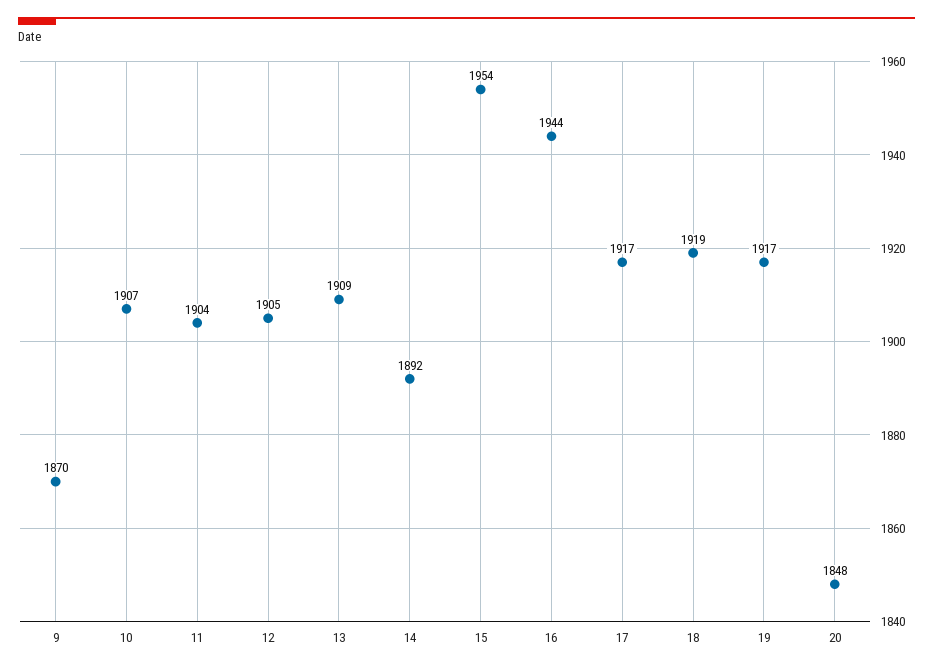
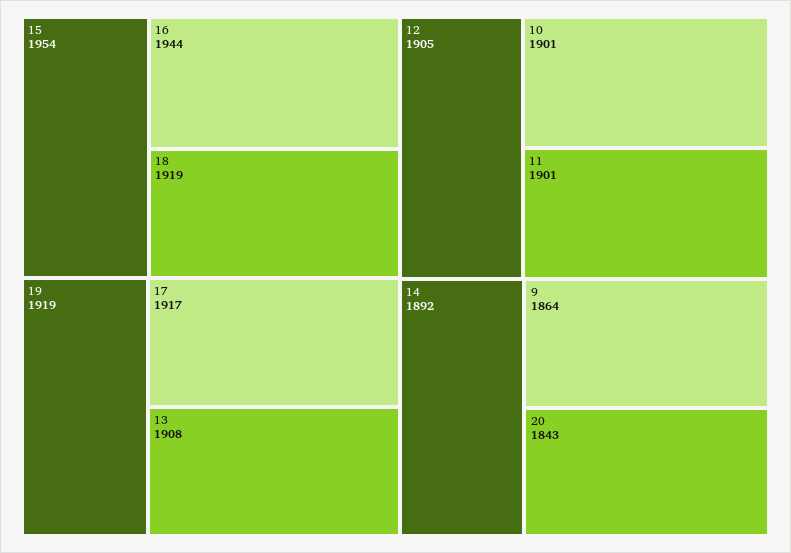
  {
-   "9": 1870,
+   "9": 1864,
-   "10": 1907,
+   "10": 1901,
-   "11": 1904,
+   "11": 1901,
    "12": 1905,
-   "13": 1909,
+   "13": 1908,
    "14": 1892,
    "15": 1954,
    "16": 1944,
    "17": 1917,
    "18": 1919,
-   "19": 1917,
+   "19": 1919,
-   "20": 1848
+   "20": 1843
  }

